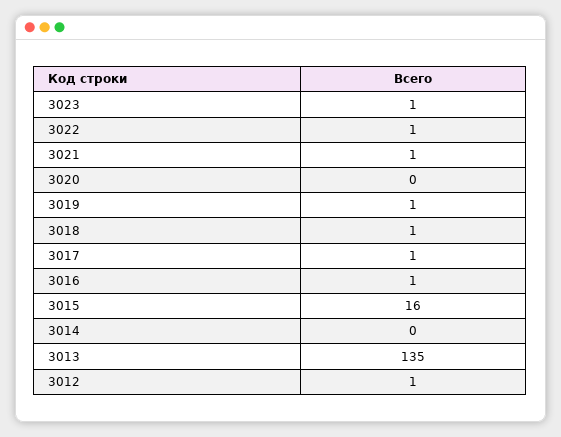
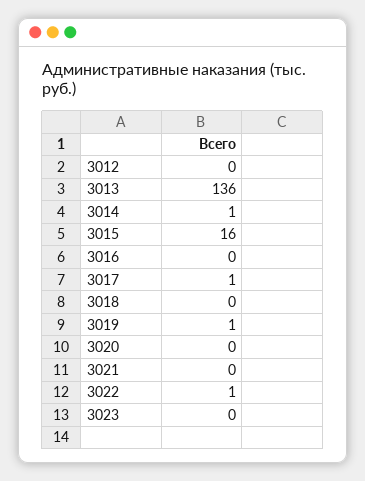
  {
-   "3023": 1,
+   "3023": 0,
    "3022": 1,
-   "3021": 1,
+   "3021": 0,
    "3020": 0,
    "3019": 1,
-   "3018": 1,
+   "3018": 0,
    "3017": 1,
-   "3016": 1,
+   "3016": 0,
    "3015": 16,
-   "3014": 0,
+   "3014": 1,
-   "3013": 135,
+   "3013": 136,
-   "3012": 1
+   "3012": 0
  }

